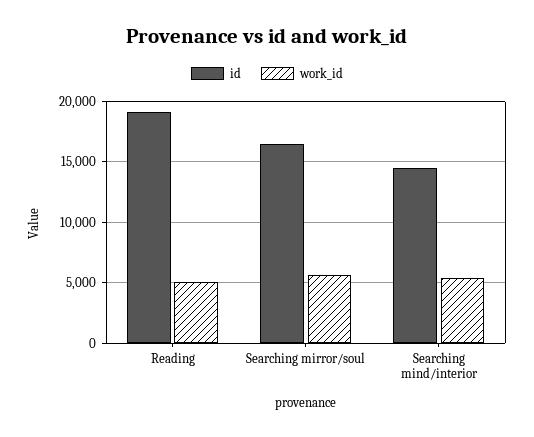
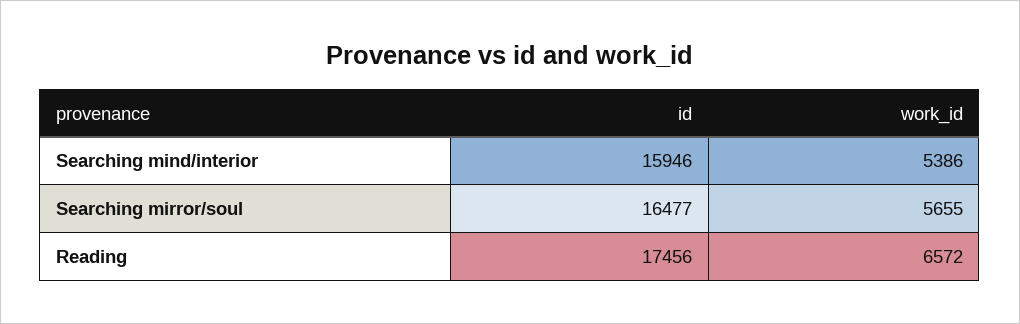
  {
    "id": {
-     "Reading": 19000,
+     "Reading": 17456,
      "Searching mirror/soul": 16477,
-     "Searching mind/interior": 14500
+     "Searching mind/interior": 15946
    },
    "work_id": {
-     "Reading": 5000,
+     "Reading": 6572,
      "Searching mirror/soul": 5655,
      "Searching mind/interior": 5386
    }
  }

